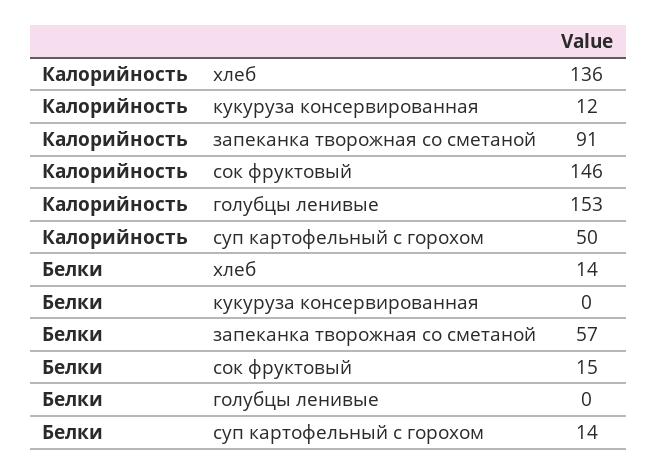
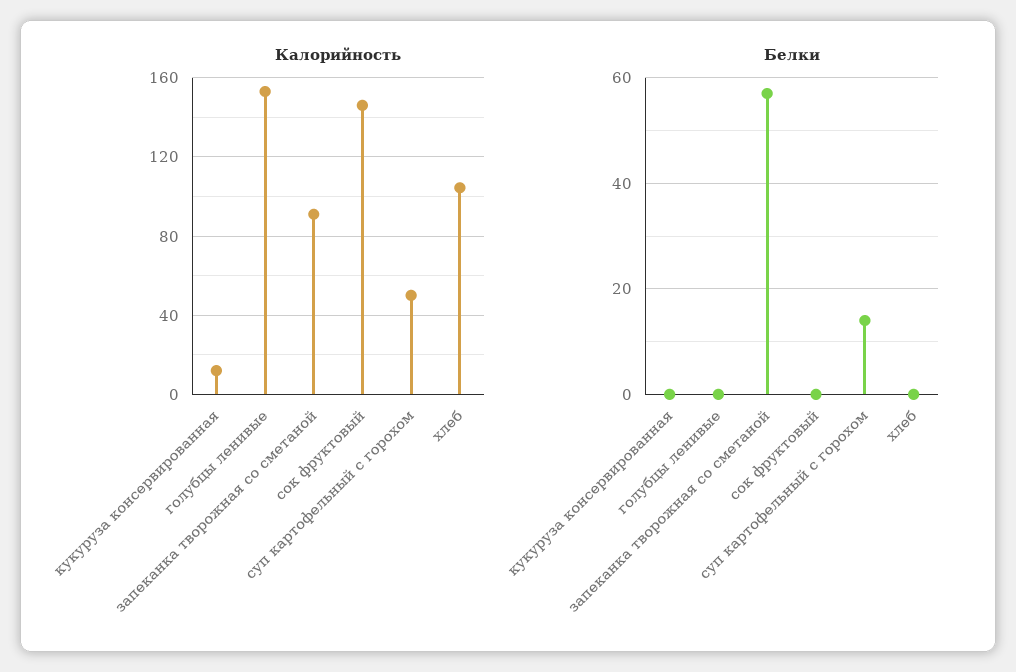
  {
    "Калорийность": {
-     "хлеб": 136,
+     "хлеб": 105,
      "кукуруза консервированная": 12,
      "запеканка творожная со сметаной": 91,
      "сок фруктовый": 146,
      "голубцы ленивые": 153,
      "суп картофельный с горохом": 50
    },
    "Белки": {
-     "хлеб": 14,
+     "хлеб": 0,
      "кукуруза консервированная": 0,
      "запеканка творожная со сметаной": 57,
-     "сок фруктовый": 15,
+     "сок фруктовый": 0,
      "голубцы ленивые": 0,
      "суп картофельный с горохом": 14
    }
  }

